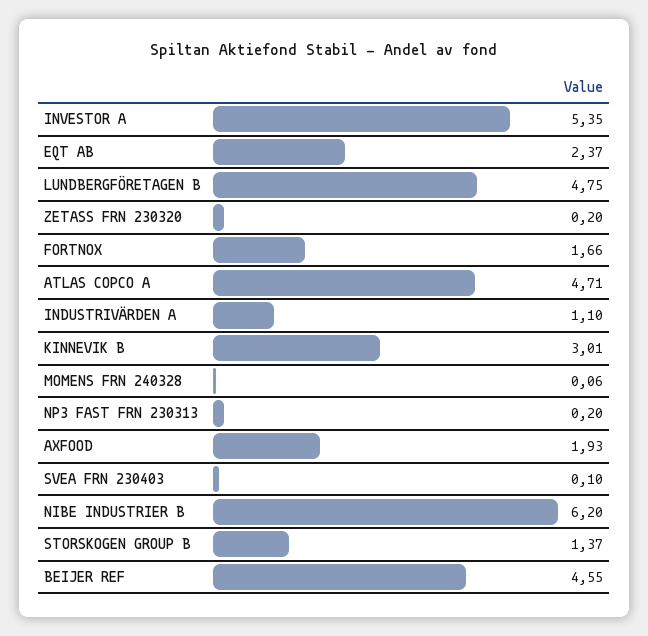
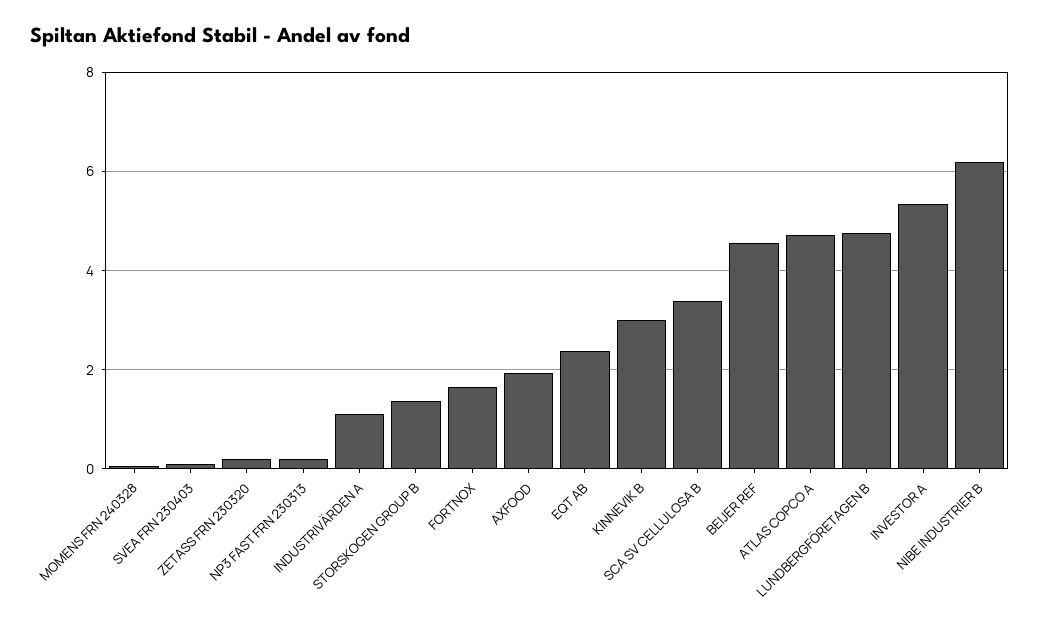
  {
    "INVESTOR A": 5.35,
    "EQT AB": 2.37,
    "LUNDBERGFÖRETAGEN B": 4.75,
    "ZETASS FRN 230320": 0.2,
    "FORTNOX": 1.66,
    "ATLAS COPCO A": 4.71,
    "INDUSTRIVÄRDEN A": 1.1,
    "KINNEVIK B": 3.01,
    "MOMENS FRN 240328": 0.06,
    "NP3 FAST FRN 230313": 0.2,
    "AXFOOD": 1.93,
    "SVEA FRN 230403": 0.1,
    "NIBE INDUSTRIER B": 6.2,
    "STORSKOGEN GROUP B": 1.37,
-   "BEIJER REF": 4.55
+   "BEIJER REF": 4.55,
+   "SCA SV CELLULOSA B": 3.4
  }

